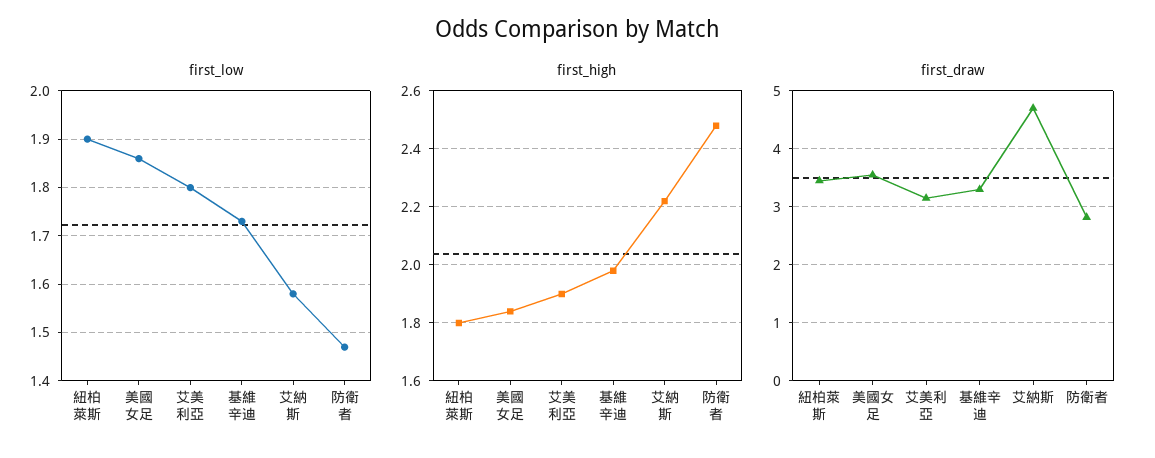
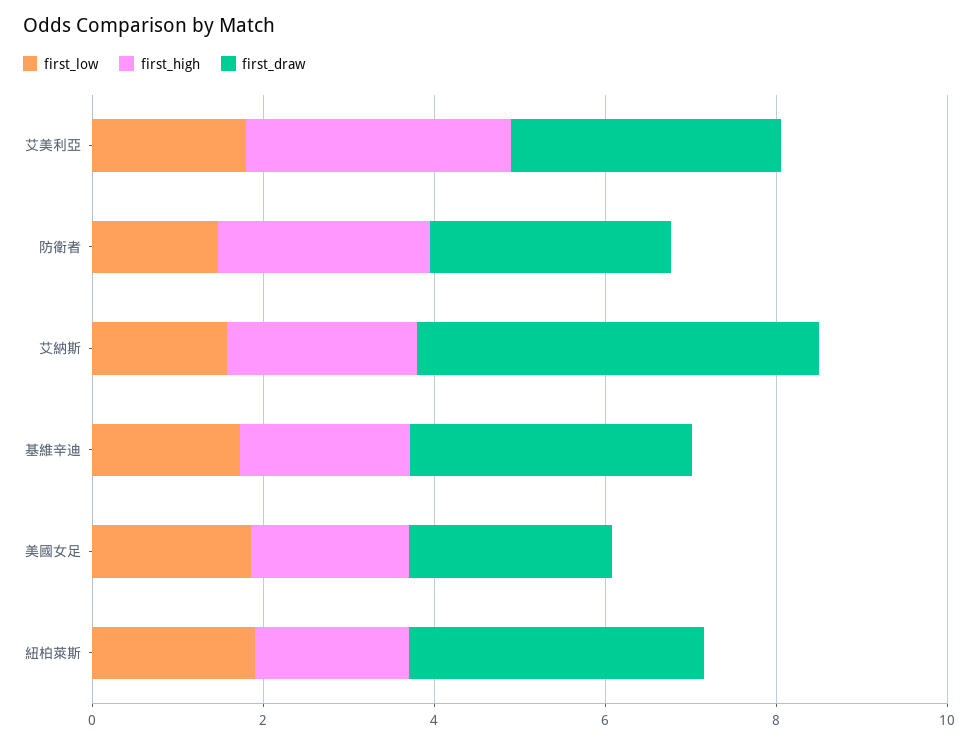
  {
    "first_low": {
      "紐柏萊斯": 1.9,
      "美國女足": 1.85,
      "艾美利亞": 1.8,
      "基維辛迪": 1.75,
      "艾納斯": 1.6,
      "防衛者": 1.45
    },
    "first_high": {
      "紐柏萊斯": 1.8,
      "美國女足": 1.85,
-     "艾美利亞": 1.9,
+     "艾美利亞": 3,
      "基維辛迪": 2,
      "艾納斯": 2.2,
      "防衛者": 2.5
    },
    "first_draw": {
      "紐柏萊斯": 3.4,
-     "美國女足": 3.6,
+     "美國女足": 2.5,
      "艾美利亞": 3.2,
      "基維辛迪": 3.4,
      "艾納斯": 4.8,
      "防衛者": 2.8
    }
  }

